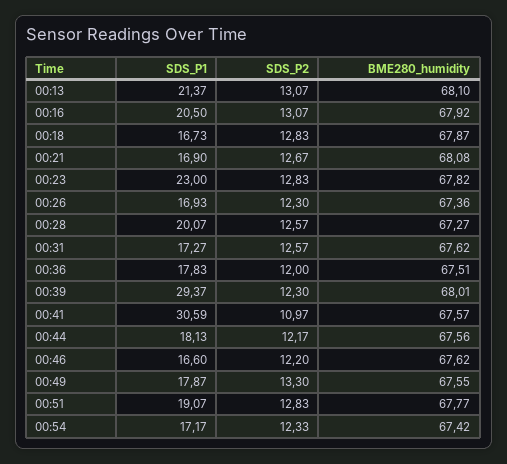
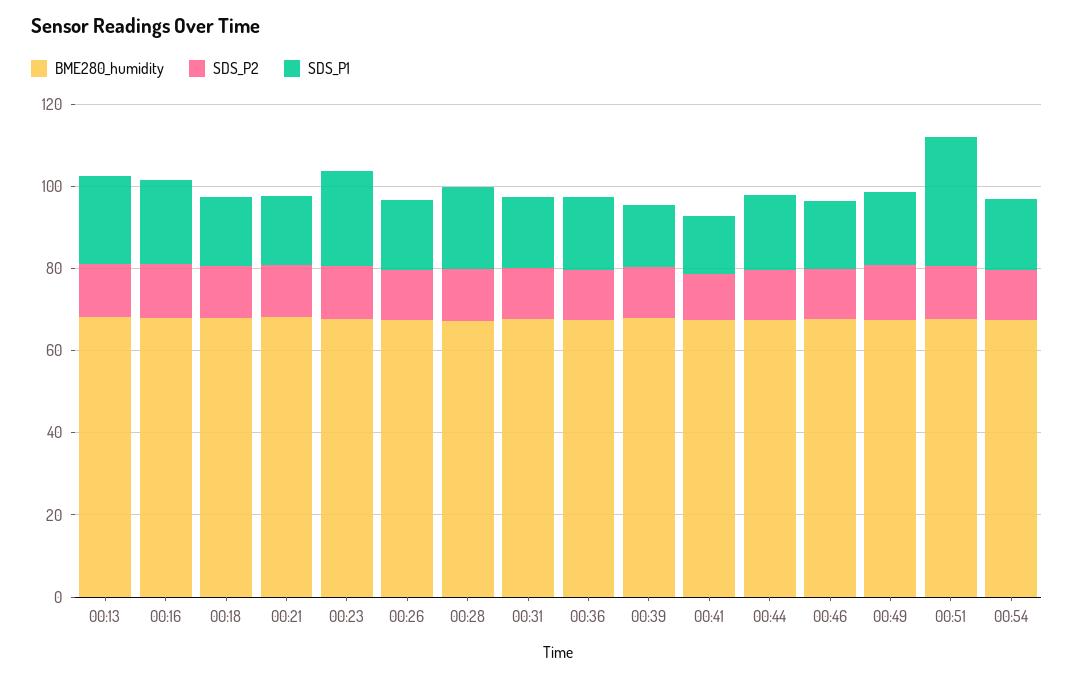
  {
    "SDS_P1": {
      "00:13": 21.37,
      "00:16": 20.5,
      "00:18": 16.73,
      "00:21": 16.9,
      "00:23": 23,
      "00:26": 16.93,
      "00:28": 20.07,
      "00:31": 17.27,
      "00:36": 17.83,
-     "00:39": 29.37,
+     "00:39": 15,
-     "00:41": 30.59,
+     "00:41": 15,
      "00:44": 18.13,
      "00:46": 16.6,
      "00:49": 17.87,
-     "00:51": 19.07,
+     "00:51": 30,
      "00:54": 17.17
    },
    "SDS_P2": {
      "00:13": 13.07,
      "00:16": 13.07,
      "00:18": 12.83,
      "00:21": 12.67,
      "00:23": 12.83,
      "00:26": 12.3,
      "00:28": 12.57,
      "00:31": 12.57,
      "00:36": 12,
      "00:39": 12.3,
      "00:41": 10.97,
      "00:44": 12.17,
      "00:46": 12.2,
      "00:49": 13.3,
      "00:51": 12.83,
      "00:54": 12.33
    },
    "BME280_humidity": {
      "00:13": 68.1,
      "00:16": 67.92,
      "00:18": 67.87,
      "00:21": 68.08,
      "00:23": 67.82,
      "00:26": 67.36,
      "00:28": 67.27,
      "00:31": 67.62,
      "00:36": 67.51,
      "00:39": 68.01,
      "00:41": 67.57,
      "00:44": 67.56,
      "00:46": 67.62,
      "00:49": 67.55,
      "00:51": 67.77,
      "00:54": 67.42
    }
  }

